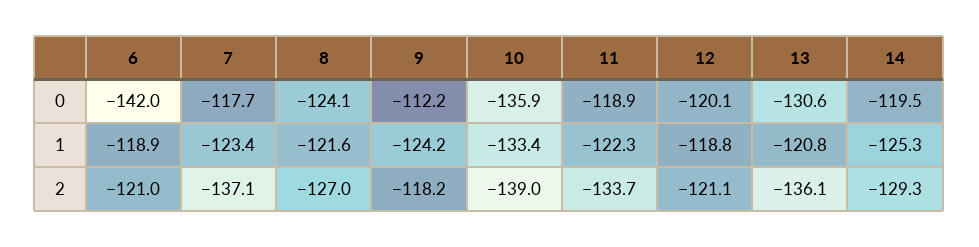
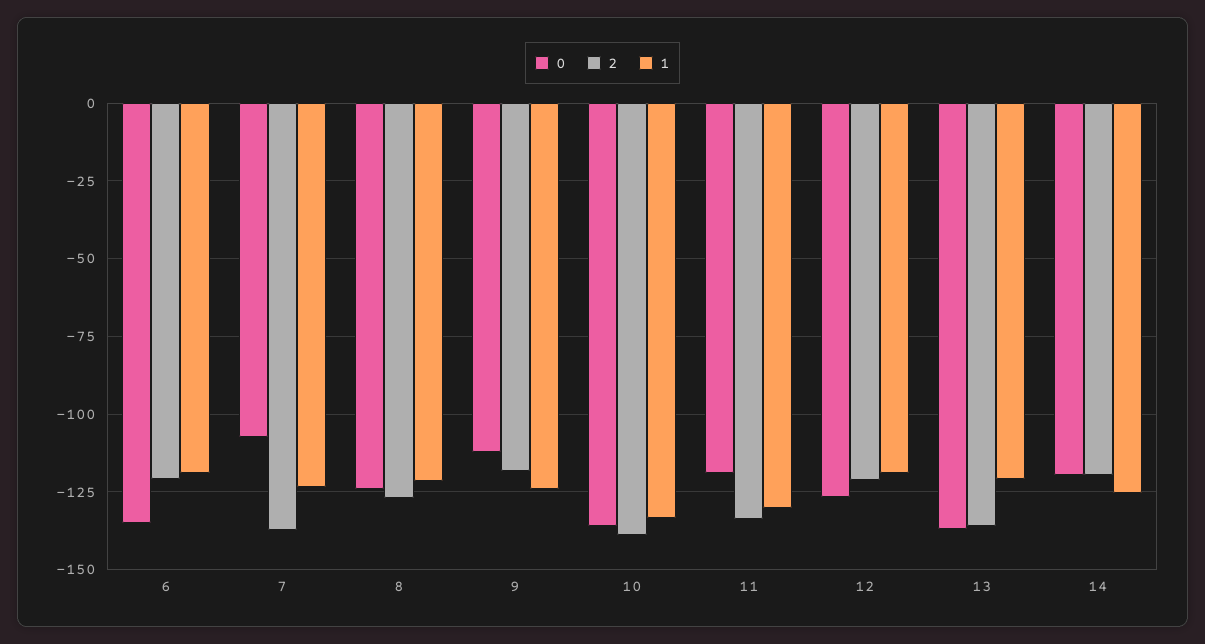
  {
    "0": {
-     "6": -142,
+     "6": -135,
-     "7": -117.7,
+     "7": -107.5,
      "8": -124.1,
      "9": -112.2,
      "10": -135.9,
      "11": -118.9,
-     "12": -120.1,
+     "12": -127.5,
-     "13": -130.6,
+     "13": -137.5,
      "14": -119.5
    },
    "1": {
      "6": -118.9,
      "7": -123.4,
      "8": -121.6,
      "9": -124.2,
      "10": -133.4,
-     "11": -122.3,
+     "11": -130,
      "12": -118.8,
      "13": -120.8,
      "14": -125.3
    },
    "2": {
      "6": -121,
      "7": -137.1,
      "8": -127,
      "9": -118.2,
      "10": -139,
      "11": -133.7,
      "12": -121.1,
      "13": -136.1,
-     "14": -129.3
+     "14": -120
    }
  }

